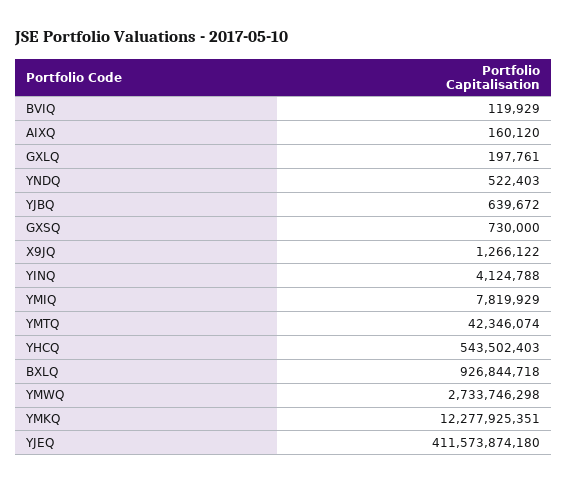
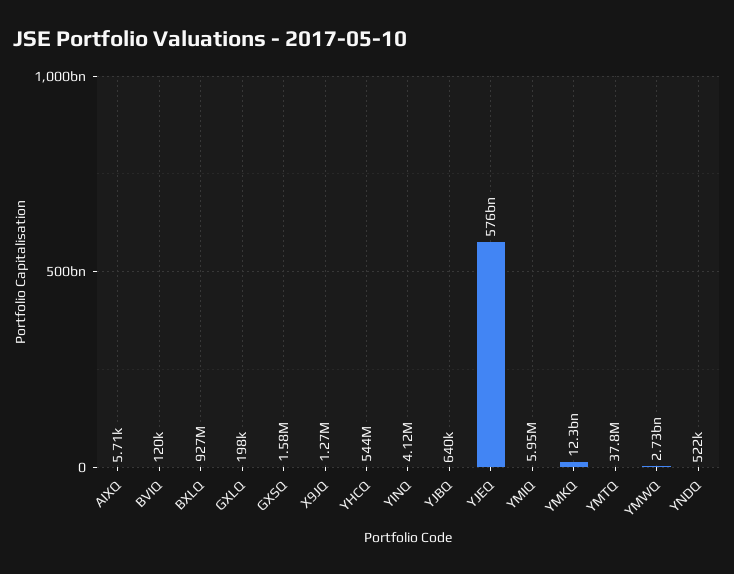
  {
    "BVIQ": 119929,
-   "AIXQ": 160120,
+   "AIXQ": 5710,
    "GXLQ": 197761,
    "YNDQ": 522403,
    "YJBQ": 639672,
-   "GXSQ": 730000,
+   "GXSQ": 1580000,
    "X9JQ": 1266122,
    "YINQ": 4124788,
-   "YMIQ": 7819929,
+   "YMIQ": 5950000,
-   "YMTQ": 42346074,
+   "YMTQ": 37800000,
    "YHCQ": 543502403,
    "BXLQ": 926844718,
    "YMWQ": 2733746298,
    "YMKQ": 12277925351,
-   "YJEQ": 411573874180
+   "YJEQ": 576000000000
  }

